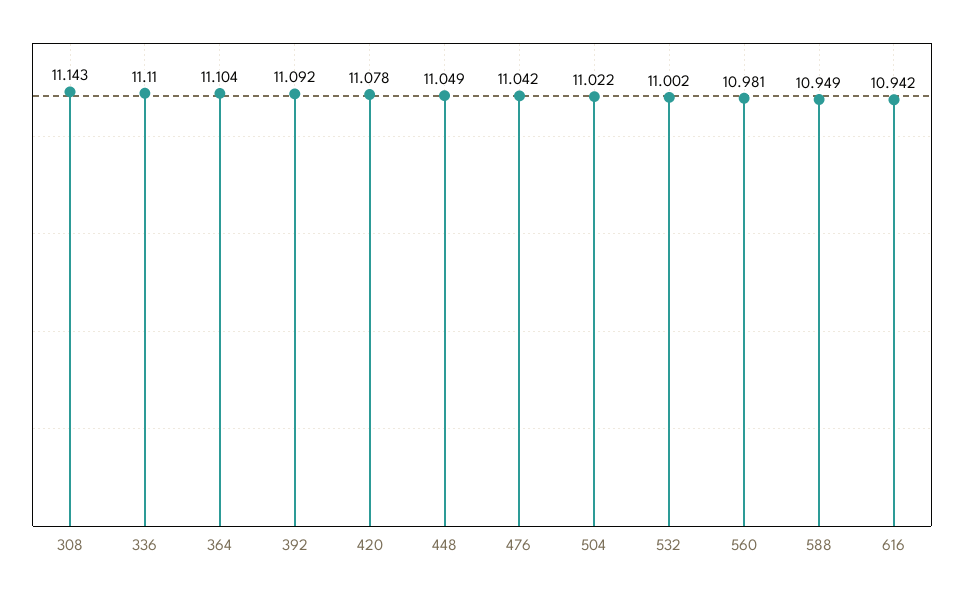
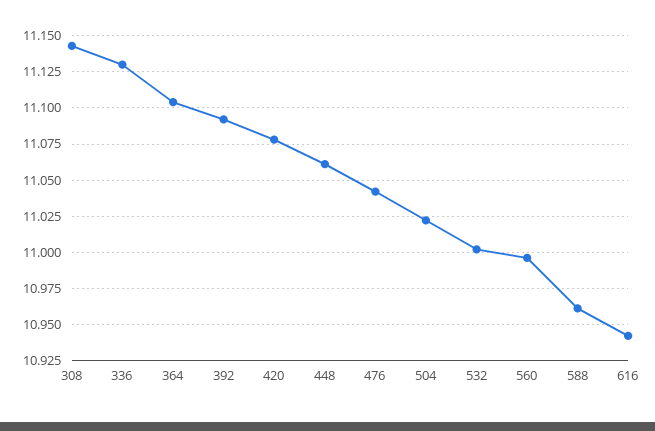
  {
    "308": 11.143,
-   "336": 11.11,
+   "336": 11.13,
    "364": 11.104,
    "392": 11.092,
    "420": 11.078,
-   "448": 11.049,
+   "448": 11.06,
    "476": 11.042,
    "504": 11.022,
    "532": 11.002,
-   "560": 10.981,
+   "560": 10.995,
-   "588": 10.949,
+   "588": 10.96,
    "616": 10.942
  }

